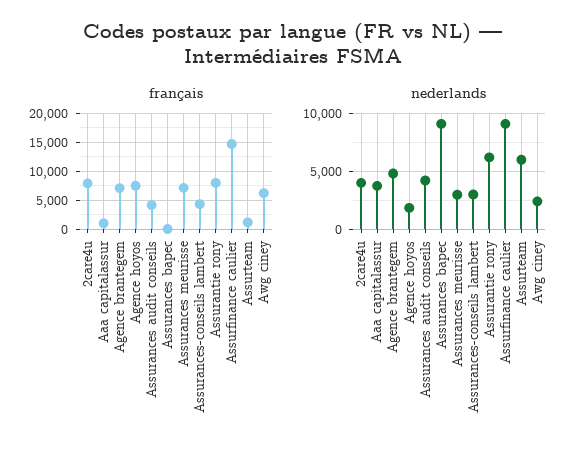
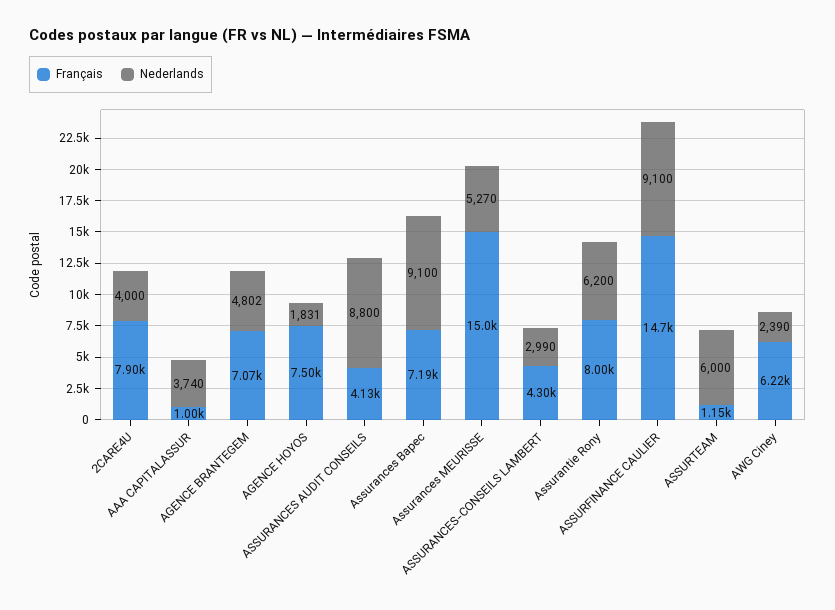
  {
    "français": {
      "2care4u": 7900,
      "Aaa capitalassur": 1000,
      "Agence brantegem": 7070,
      "Agence hoyos": 7500,
      "Assurances audit conseils": 4130,
-     "Assurances bapec": 0,
+     "Assurances bapec": 7190,
-     "Assurances meurisse": 7500,
+     "Assurances meurisse": 15000,
      "Assurances-conseils lambert": 4300,
      "Assurantie rony": 8000,
      "Assurfinance caulier": 14700,
      "Assurteam": 1150,
      "Awg ciney": 6220
    },
    "nederlands": {
      "2care4u": 4000,
      "Aaa capitalassur": 3740,
      "Agence brantegem": 4802,
      "Agence hoyos": 1831,
-     "Assurances audit conseils": 4000,
+     "Assurances audit conseils": 8800,
      "Assurances bapec": 9100,
-     "Assurances meurisse": 3000,
+     "Assurances meurisse": 5270,
      "Assurances-conseils lambert": 2990,
      "Assurantie rony": 6200,
      "Assurfinance caulier": 9100,
      "Assurteam": 6000,
      "Awg ciney": 2390
    }
  }

